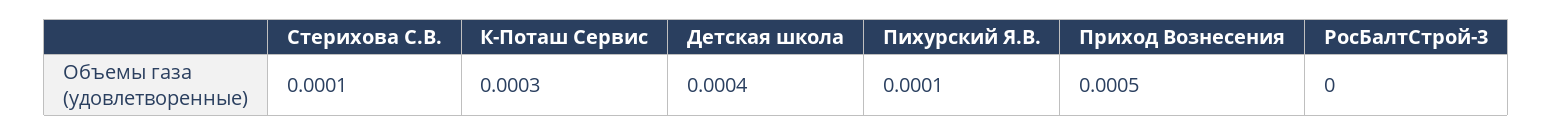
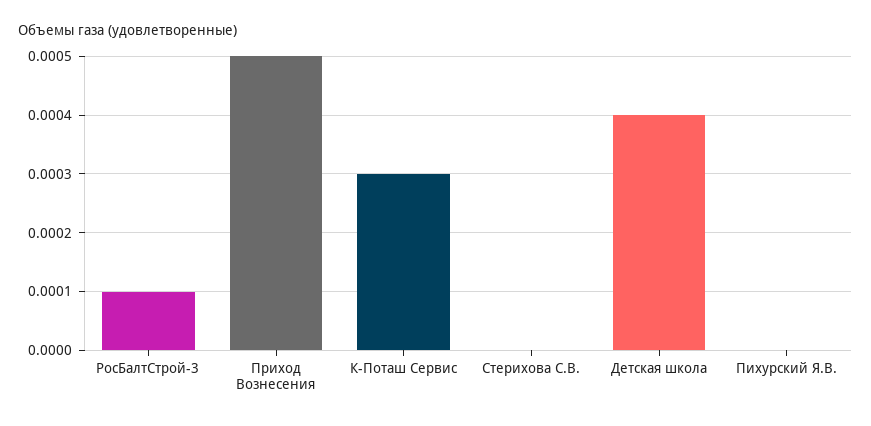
  {
-   "Стерихова С.В.": 0.0001,
+   "Стерихова С.В.": 0,
    "К-Поташ Сервис": 0.0003,
    "Детская школа": 0.0004,
-   "Пихурский Я.В.": 0.0001,
+   "Пихурский Я.В.": 0,
    "Приход Вознесения": 0.0005,
-   "РосБалтСтрой-3": 0
+   "РосБалтСтрой-3": 0.0001
  }

